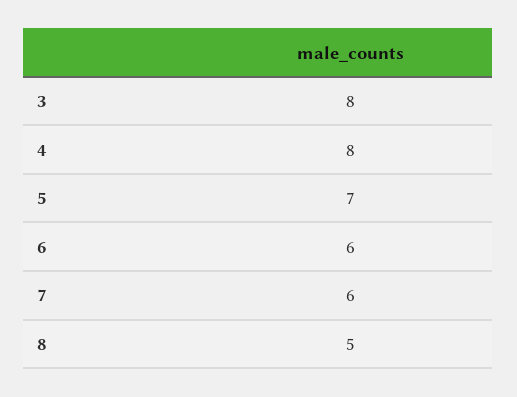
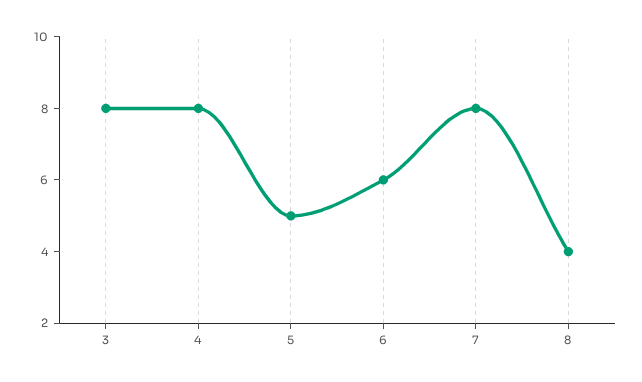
  {
    "3": 8,
    "4": 8,
-   "5": 7,
+   "5": 5,
    "6": 6,
-   "7": 6,
+   "7": 8,
-   "8": 5
+   "8": 4
  }

